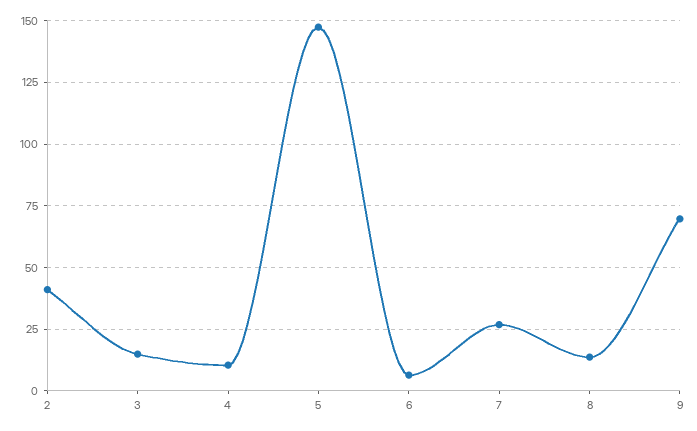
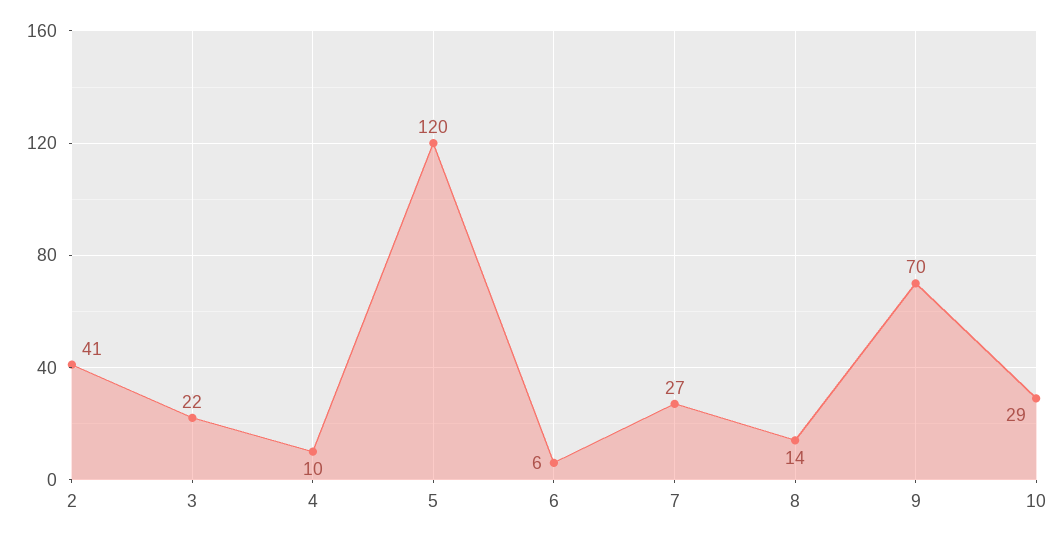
  {
    "2": 41,
-   "3": 15,
+   "3": 22,
    "4": 10,
-   "5": 147.5,
+   "5": 120,
    "6": 6,
    "7": 27,
    "8": 14,
-   "9": 70
+   "9": 70,
+   "10": 29
  }

